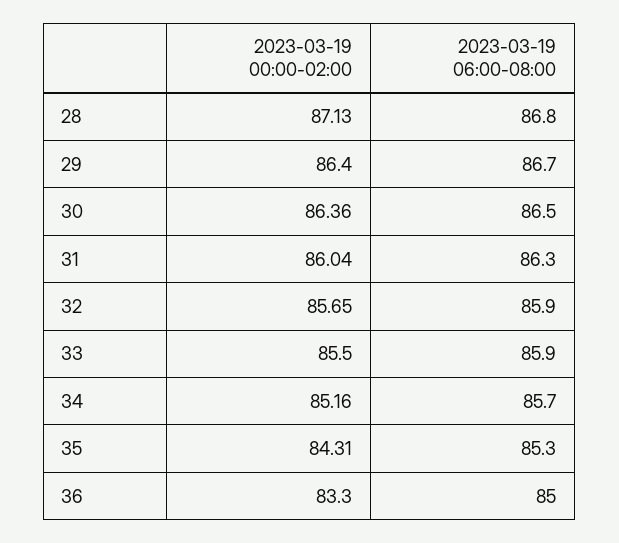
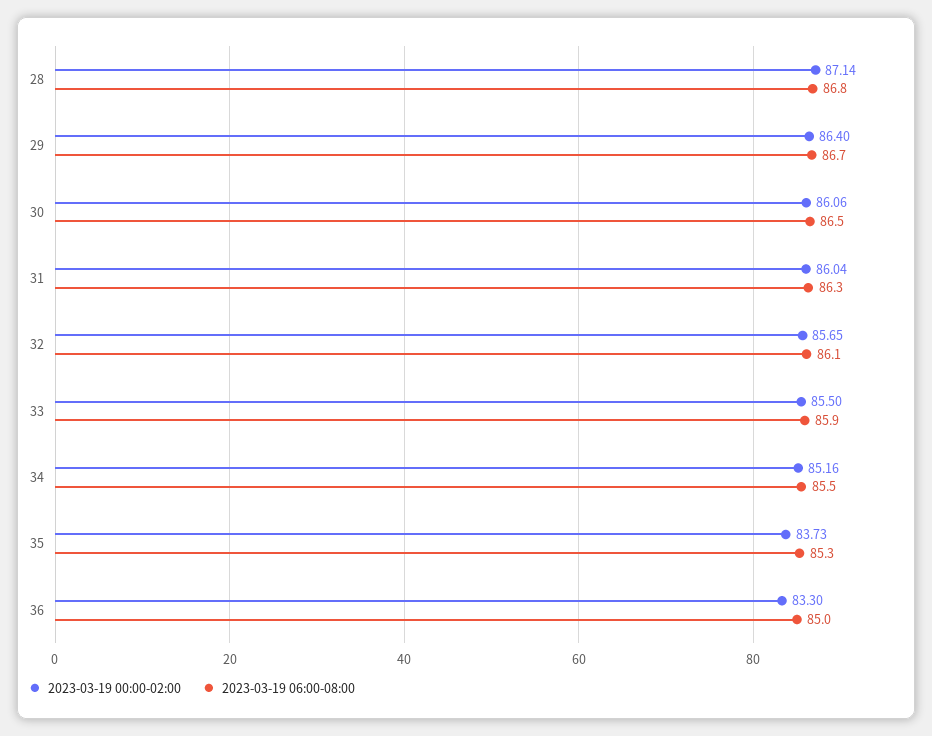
  {
    "2023-03-19 00:00-02:00": {
-     "28": 87.13,
+     "28": 87.14,
      "29": 86.4,
-     "30": 86.36,
+     "30": 86.06,
      "31": 86.04,
      "32": 85.65,
      "33": 85.5,
      "34": 85.16,
-     "35": 84.31,
+     "35": 83.73,
      "36": 83.3
    },
    "2023-03-19 06:00-08:00": {
      "28": 86.8,
      "29": 86.7,
      "30": 86.5,
      "31": 86.3,
-     "32": 85.9,
+     "32": 86.1,
      "33": 85.9,
-     "34": 85.7,
+     "34": 85.5,
      "35": 85.3,
      "36": 85
    }
  }

